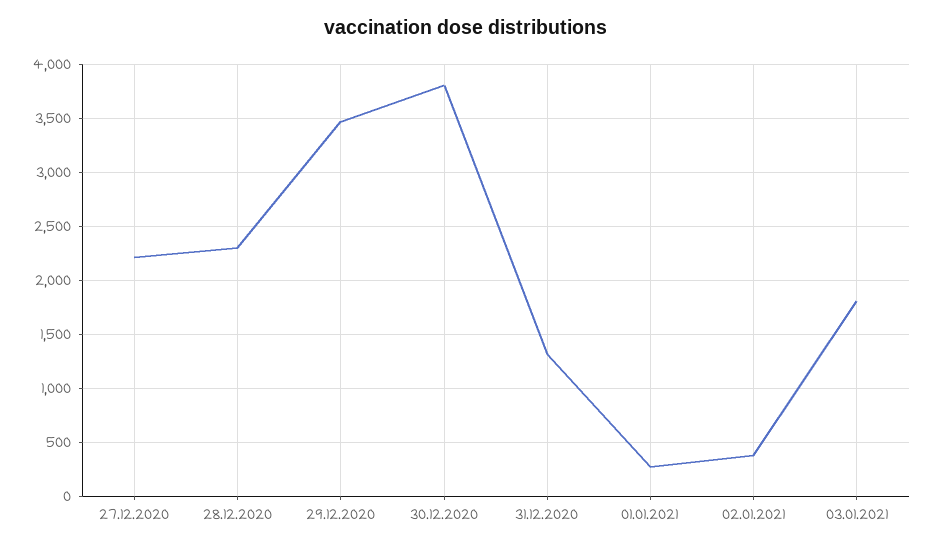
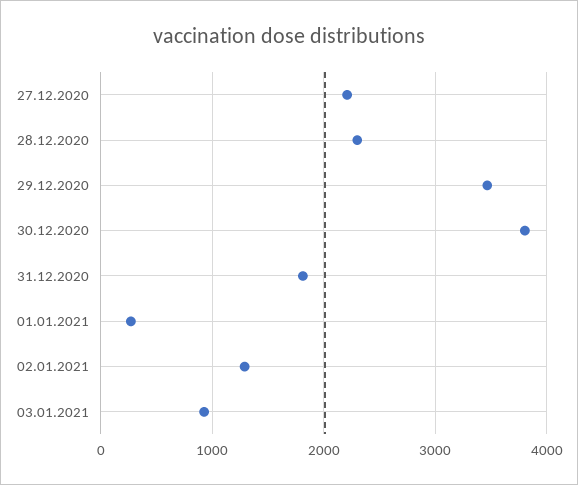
  {
    "27.12.2020": 2200,
    "28.12.2020": 2300,
    "29.12.2020": 3500,
    "30.12.2020": 3800,
-   "31.12.2020": 1300,
+   "31.12.2020": 1800,
    "01.01.2021": 300,
-   "02.01.2021": 400,
+   "02.01.2021": 1300,
-   "03.01.2021": 1800
+   "03.01.2021": 900
  }

